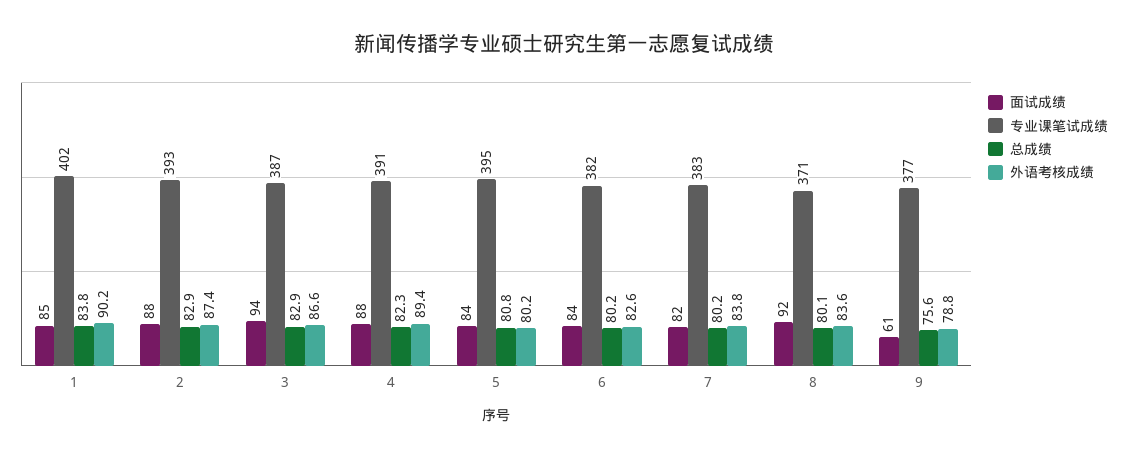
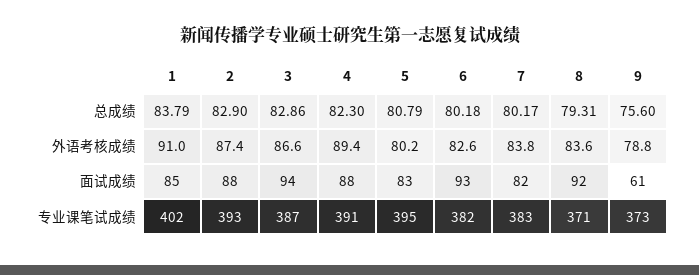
  {
    "面试成绩": {
      "1": 85,
      "2": 88,
      "3": 94,
      "4": 88,
-     "5": 84,
+     "5": 83,
-     "6": 84,
+     "6": 93,
      "7": 82,
      "8": 92,
      "9": 61
    },
    "专业课笔试成绩": {
      "1": 402,
      "2": 393,
      "3": 387,
      "4": 391,
      "5": 395,
      "6": 382,
      "7": 383,
      "8": 371,
-     "9": 377
+     "9": 373
    },
    "总成绩": {
      "1": 83.79,
      "2": 82.9,
      "3": 82.86,
      "4": 82.3,
      "5": 80.79,
      "6": 80.18,
      "7": 80.17,
-     "8": 80.1,
+     "8": 79.31,
      "9": 75.6
    },
    "外语考核成绩": {
-     "1": 90.2,
+     "1": 91,
      "2": 87.4,
      "3": 86.6,
      "4": 89.4,
      "5": 80.2,
      "6": 82.6,
      "7": 83.8,
      "8": 83.6,
      "9": 78.8
    }
  }

